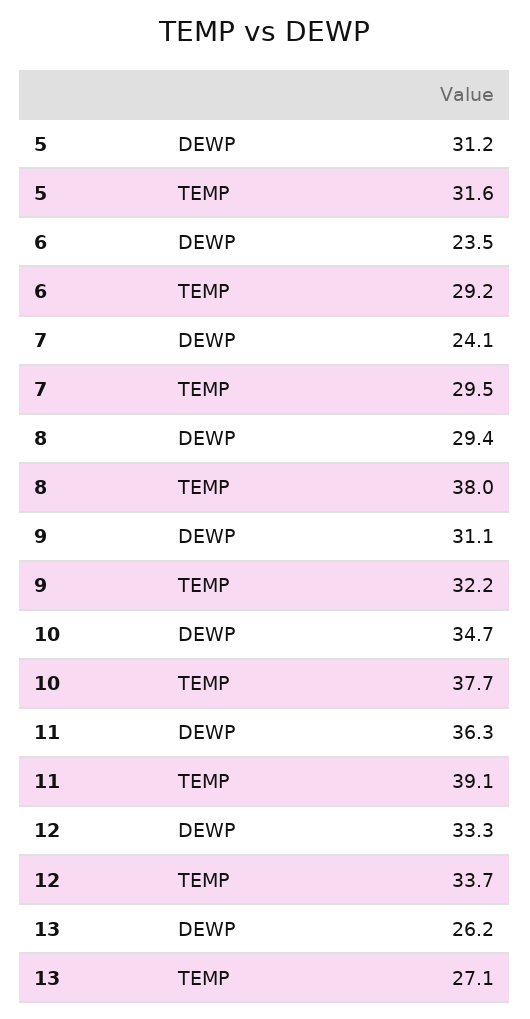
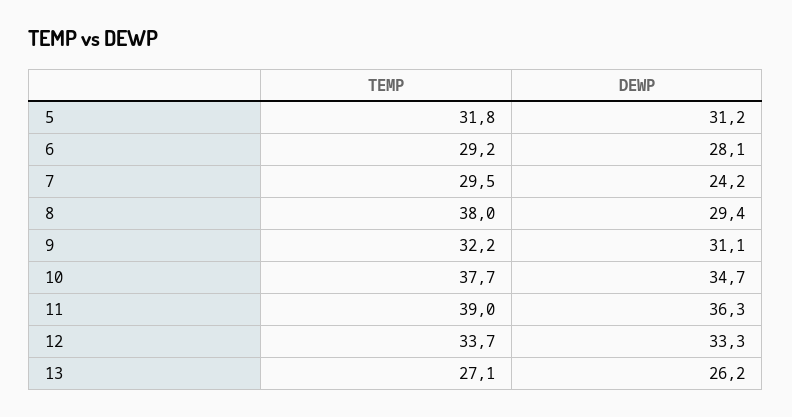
  {
    "5": {
      "DEWP": 31.2,
-     "TEMP": 31.6
+     "TEMP": 31.8
    },
    "6": {
-     "DEWP": 23.5,
+     "DEWP": 28.1,
      "TEMP": 29.2
    },
    "7": {
-     "DEWP": 24.1,
+     "DEWP": 24.2,
      "TEMP": 29.5
    },
    "8": {
      "DEWP": 29.4,
      "TEMP": 38
    },
    "9": {
      "DEWP": 31.1,
      "TEMP": 32.2
    },
    "10": {
      "DEWP": 34.7,
      "TEMP": 37.7
    },
    "11": {
      "DEWP": 36.3,
-     "TEMP": 39.1
+     "TEMP": 39
    },
    "12": {
      "DEWP": 33.3,
      "TEMP": 33.7
    },
    "13": {
      "DEWP": 26.2,
      "TEMP": 27.1
    }
  }

